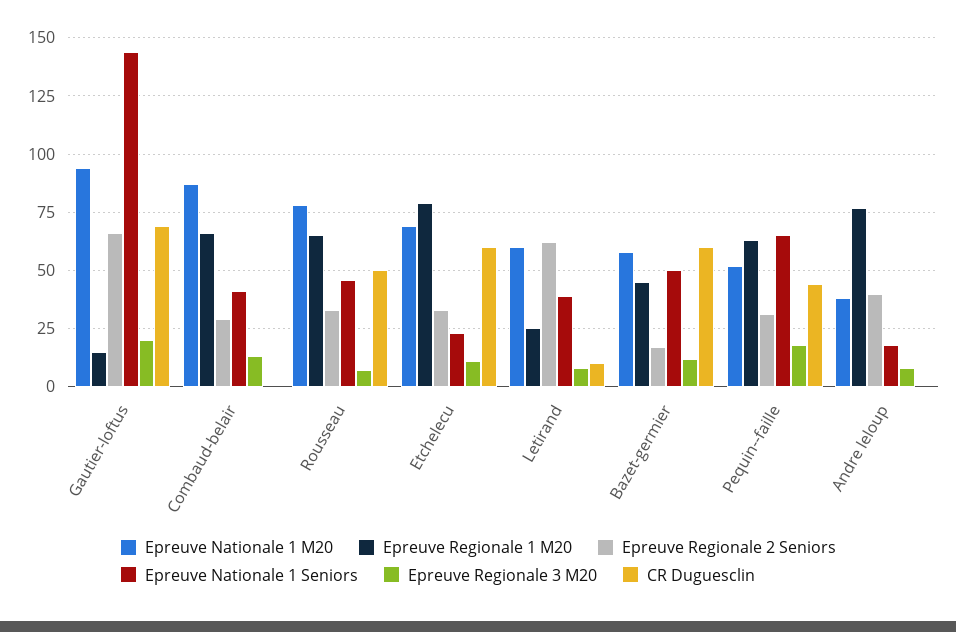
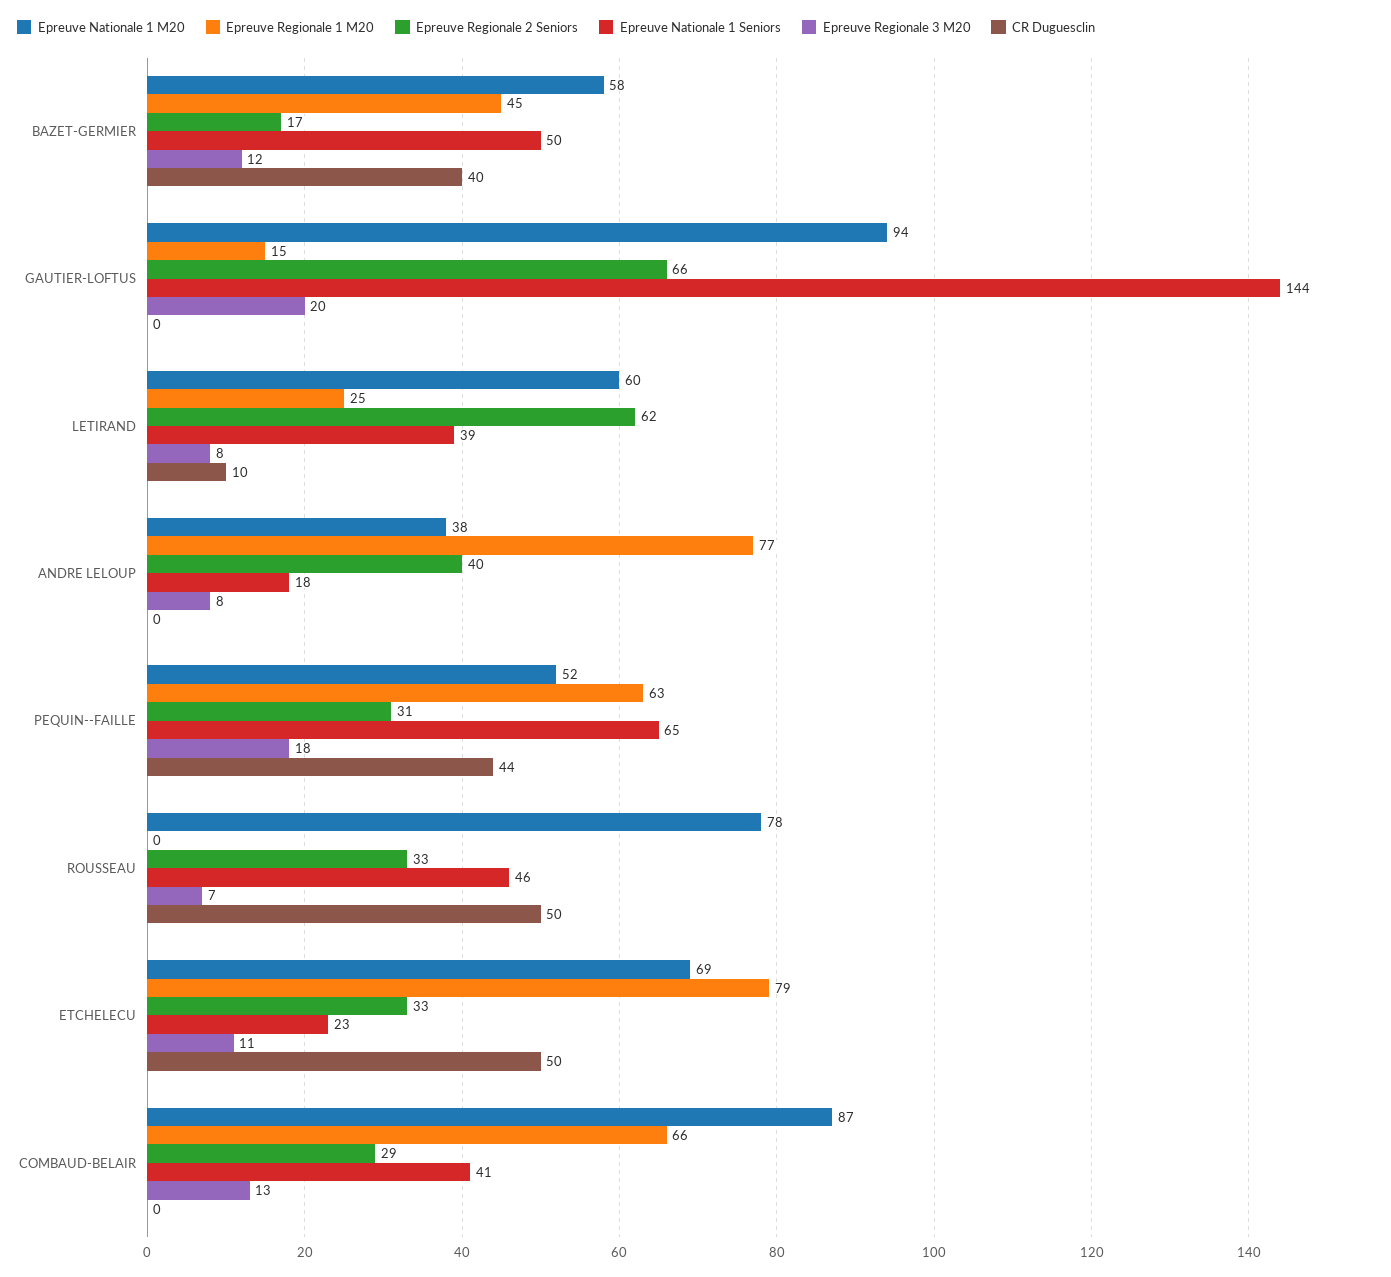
  {
    "Epreuve Nationale 1 M20": {
      "Gautier-loftus": 94,
      "Combaud-belair": 87,
      "Rousseau": 78,
      "Etchelecu": 69,
      "Letirand": 60,
      "Bazet-germier": 58,
      "Pequin--faille": 52,
      "Andre leloup": 38
    },
    "Epreuve Regionale 1 M20": {
      "Gautier-loftus": 15,
      "Combaud-belair": 66,
-     "Rousseau": 65,
+     "Rousseau": 0,
      "Etchelecu": 79,
      "Letirand": 25,
      "Bazet-germier": 45,
      "Pequin--faille": 63,
      "Andre leloup": 77
    },
    "Epreuve Regionale 2 Seniors": {
      "Gautier-loftus": 66,
      "Combaud-belair": 29,
      "Rousseau": 33,
      "Etchelecu": 33,
      "Letirand": 62,
      "Bazet-germier": 17,
      "Pequin--faille": 31,
      "Andre leloup": 40
    },
    "Epreuve Nationale 1 Seniors": {
      "Gautier-loftus": 144,
      "Combaud-belair": 41,
      "Rousseau": 46,
      "Etchelecu": 23,
      "Letirand": 39,
      "Bazet-germier": 50,
      "Pequin--faille": 65,
      "Andre leloup": 18
    },
    "Epreuve Regionale 3 M20": {
      "Gautier-loftus": 20,
      "Combaud-belair": 13,
      "Rousseau": 7,
      "Etchelecu": 11,
      "Letirand": 8,
      "Bazet-germier": 12,
      "Pequin--faille": 18,
      "Andre leloup": 8
    },
    "CR Duguesclin": {
-     "Gautier-loftus": 70,
+     "Gautier-loftus": 0,
      "Combaud-belair": 0,
      "Rousseau": 50,
-     "Etchelecu": 60,
+     "Etchelecu": 50,
      "Letirand": 10,
-     "Bazet-germier": 60,
+     "Bazet-germier": 40,
      "Pequin--faille": 44,
      "Andre leloup": 0
    }
  }

